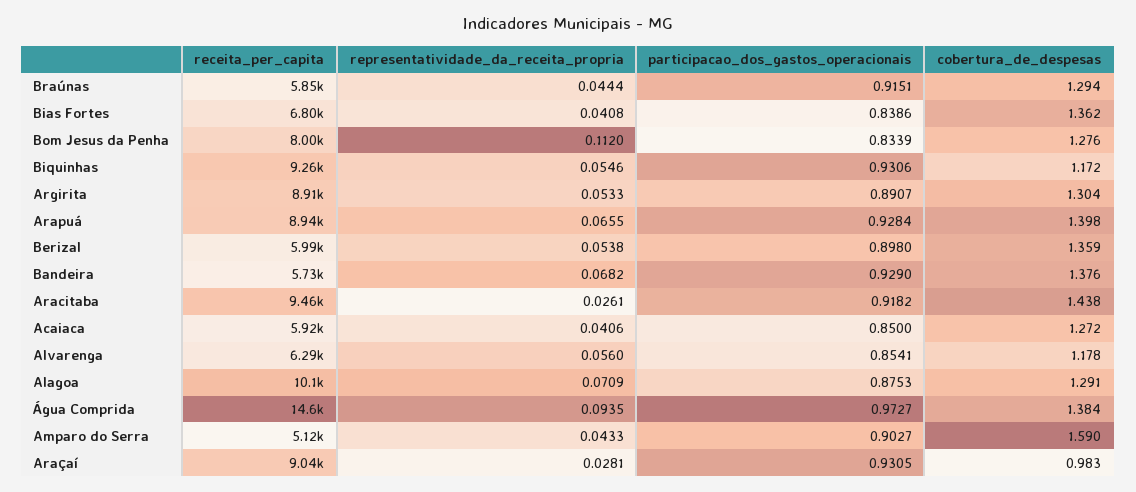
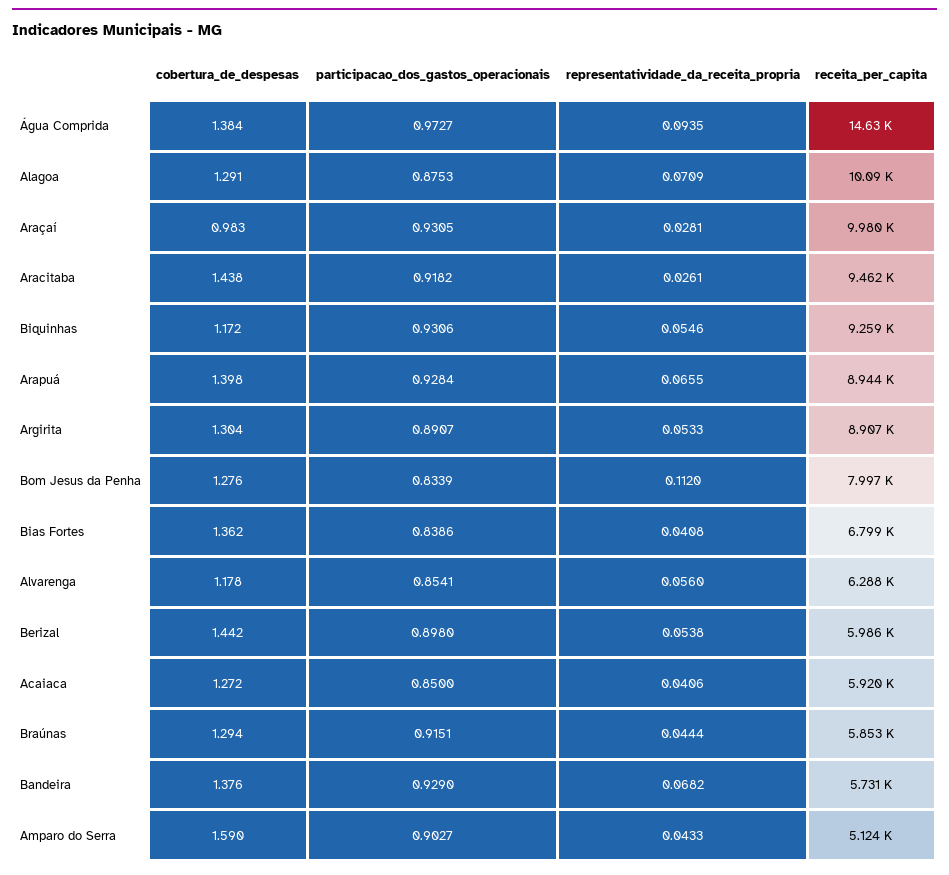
  {
    "receita_per_capita": {
      "Braúnas": 5853,
      "Bias Fortes": 6799,
      "Bom Jesus da Penha": 7997,
      "Biquinhas": 9259,
      "Argirita": 8907,
      "Arapuá": 8944,
      "Berizal": 5986,
      "Bandeira": 5731,
      "Aracitaba": 9462,
      "Acaiaca": 5920,
      "Alvarenga": 6288,
      "Alagoa": 10090,
      "Água Comprida": 14630,
      "Amparo do Serra": 5124,
-     "Araçaí": 9040
+     "Araçaí": 9980
    },
    "representatividade_da_receita_propria": {
      "Braúnas": 0.0444,
      "Bias Fortes": 0.0408,
      "Bom Jesus da Penha": 0.112,
      "Biquinhas": 0.0546,
      "Argirita": 0.0533,
      "Arapuá": 0.0655,
      "Berizal": 0.0538,
      "Bandeira": 0.0682,
      "Aracitaba": 0.0261,
      "Acaiaca": 0.0406,
      "Alvarenga": 0.056,
      "Alagoa": 0.0709,
      "Água Comprida": 0.0935,
      "Amparo do Serra": 0.0433,
      "Araçaí": 0.0281
    },
    "participacao_dos_gastos_operacionais": {
      "Braúnas": 0.9151,
      "Bias Fortes": 0.8386,
      "Bom Jesus da Penha": 0.8339,
      "Biquinhas": 0.9306,
      "Argirita": 0.8907,
      "Arapuá": 0.9284,
      "Berizal": 0.898,
      "Bandeira": 0.929,
      "Aracitaba": 0.9182,
      "Acaiaca": 0.85,
      "Alvarenga": 0.8541,
      "Alagoa": 0.8753,
      "Água Comprida": 0.9727,
      "Amparo do Serra": 0.9027,
      "Araçaí": 0.9305
    },
    "cobertura_de_despesas": {
      "Braúnas": 1.294,
      "Bias Fortes": 1.362,
      "Bom Jesus da Penha": 1.276,
      "Biquinhas": 1.172,
      "Argirita": 1.304,
      "Arapuá": 1.398,
-     "Berizal": 1.359,
+     "Berizal": 1.442,
      "Bandeira": 1.376,
      "Aracitaba": 1.438,
      "Acaiaca": 1.272,
      "Alvarenga": 1.178,
      "Alagoa": 1.291,
      "Água Comprida": 1.384,
      "Amparo do Serra": 1.59,
      "Araçaí": 0.983
    }
  }

